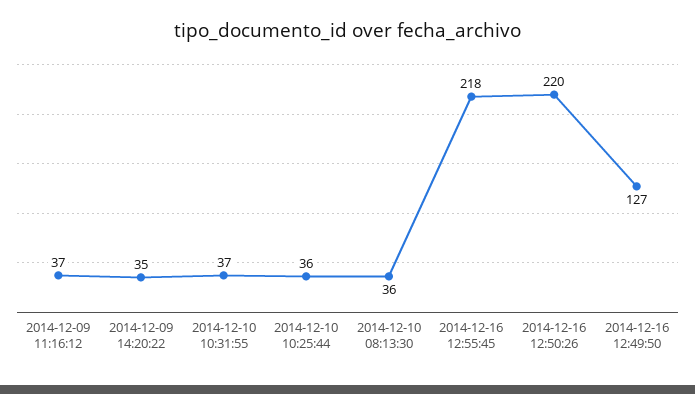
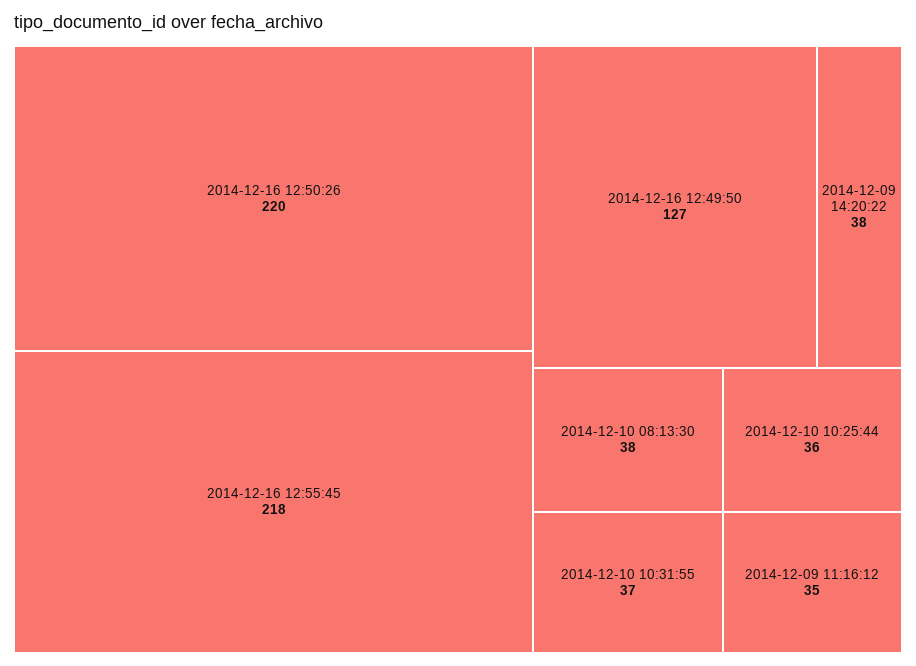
  {
-   "2014-12-09 11:16:12": 37,
+   "2014-12-09 11:16:12": 35,
-   "2014-12-09 14:20:22": 35,
+   "2014-12-09 14:20:22": 38,
    "2014-12-10 10:31:55": 37,
    "2014-12-10 10:25:44": 36,
-   "2014-12-10 08:13:30": 36,
+   "2014-12-10 08:13:30": 38,
    "2014-12-16 12:55:45": 218,
    "2014-12-16 12:50:26": 220,
    "2014-12-16 12:49:50": 127
  }

